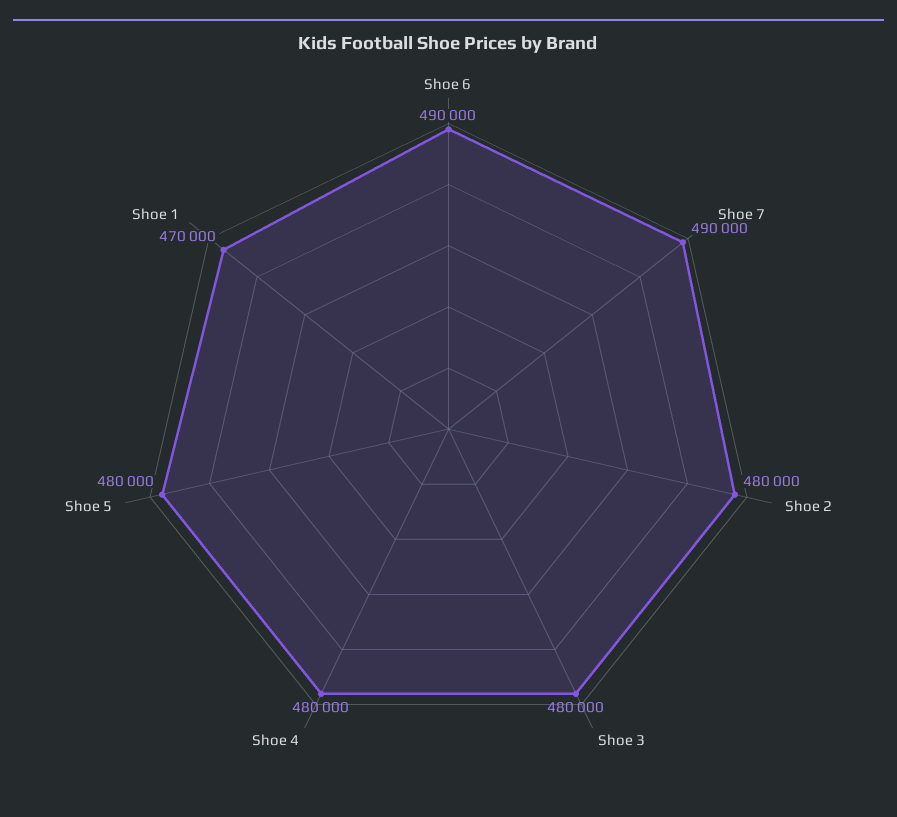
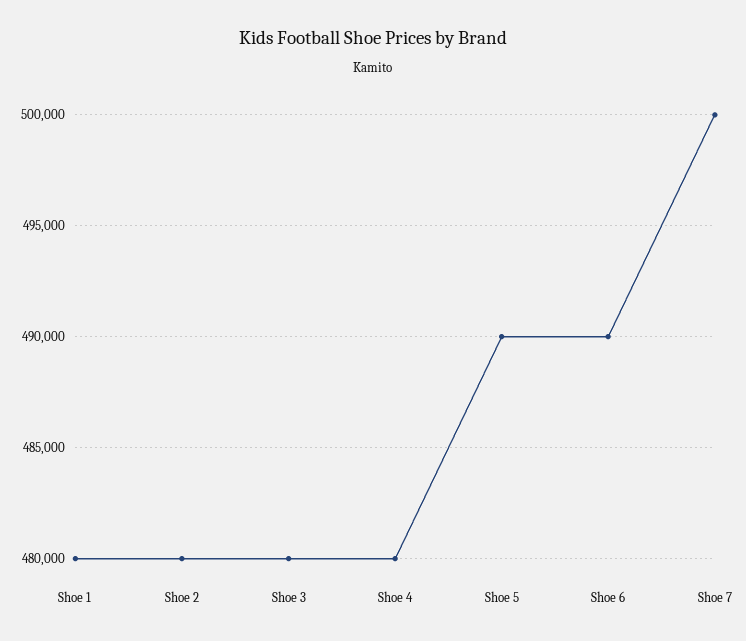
  {
    "Shoe 6": 490000,
-   "Shoe 7": 490000,
+   "Shoe 7": 500000,
    "Shoe 2": 480000,
    "Shoe 3": 480000,
    "Shoe 4": 480000,
-   "Shoe 5": 480000,
+   "Shoe 5": 490000,
-   "Shoe 1": 470000
+   "Shoe 1": 480000
  }

